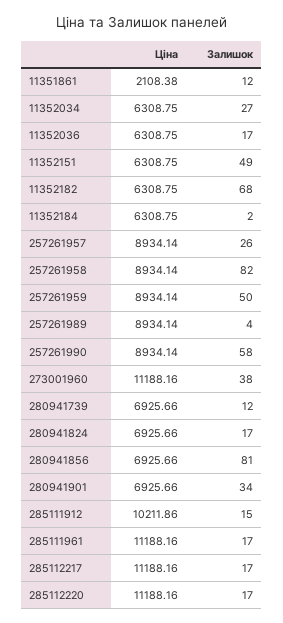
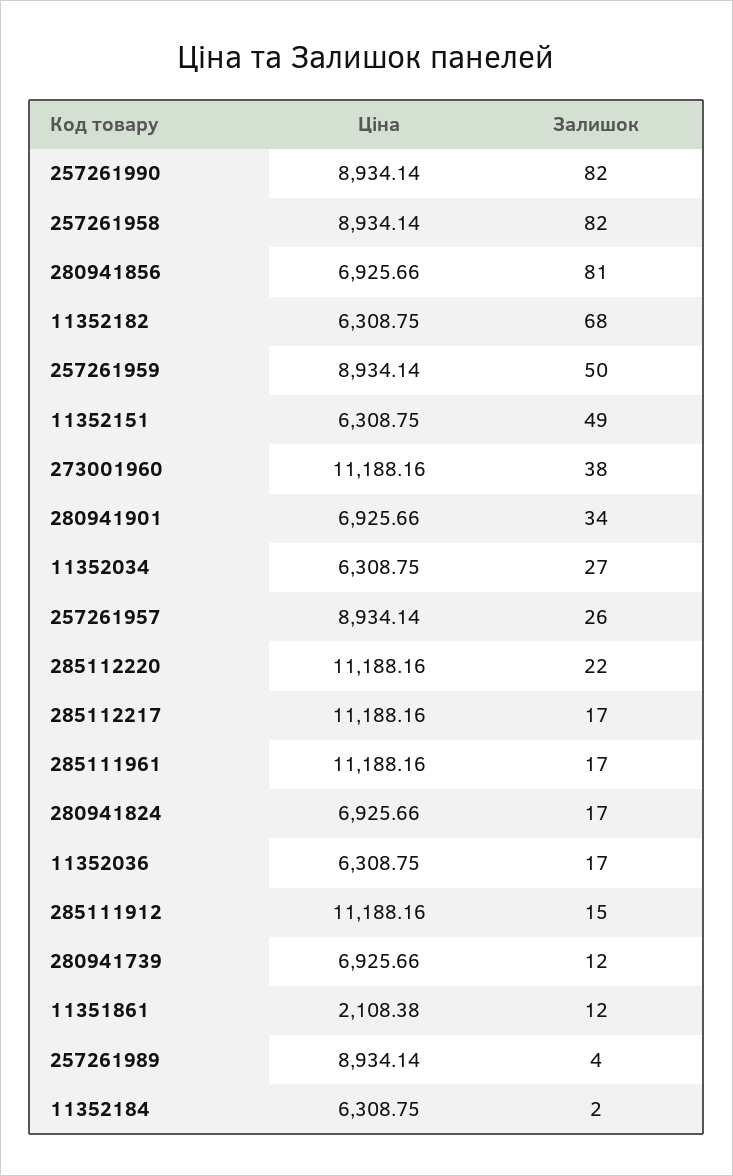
  {
    "Ціна": {
      "11351861": 2108.38,
      "11352034": 6308.75,
      "11352036": 6308.75,
      "11352151": 6308.75,
      "11352182": 6308.75,
      "11352184": 6308.75,
      "257261957": 8934.14,
      "257261958": 8934.14,
      "257261959": 8934.14,
      "257261989": 8934.14,
      "257261990": 8934.14,
      "273001960": 11188.16,
      "280941739": 6925.66,
      "280941824": 6925.66,
      "280941856": 6925.66,
      "280941901": 6925.66,
-     "285111912": 10211.86,
+     "285111912": 11188.16,
      "285111961": 11188.16,
      "285112217": 11188.16,
      "285112220": 11188.16
    },
    "Залишок": {
      "11351861": 12,
      "11352034": 27,
      "11352036": 17,
      "11352151": 49,
      "11352182": 68,
      "11352184": 2,
      "257261957": 26,
      "257261958": 82,
      "257261959": 50,
      "257261989": 4,
-     "257261990": 58,
+     "257261990": 82,
      "273001960": 38,
      "280941739": 12,
      "280941824": 17,
      "280941856": 81,
      "280941901": 34,
      "285111912": 15,
      "285111961": 17,
      "285112217": 17,
-     "285112220": 17
+     "285112220": 22
    }
  }

